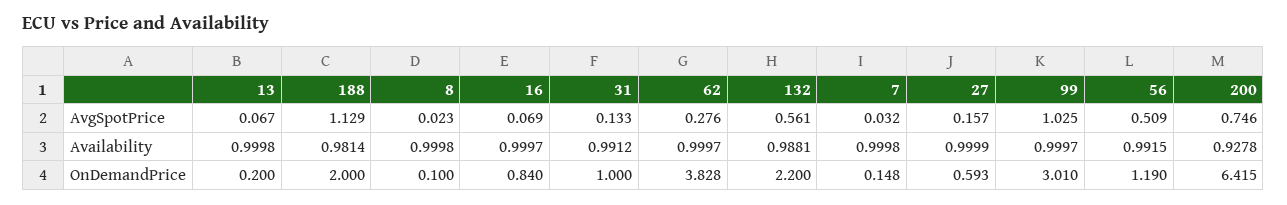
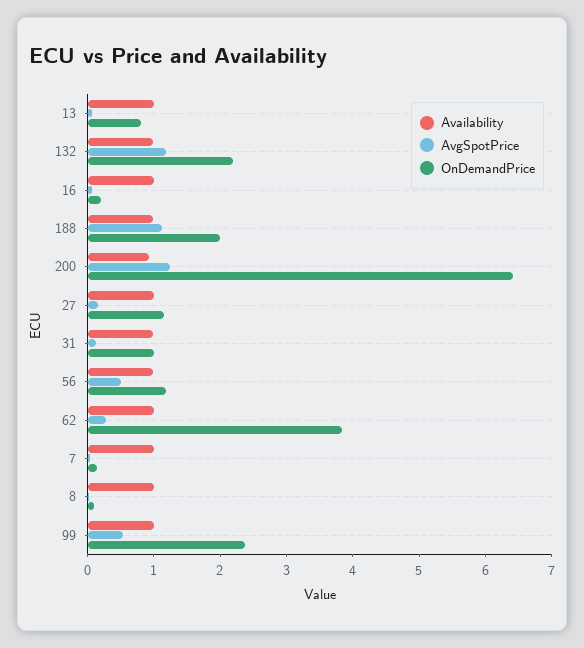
  {
    "AvgSpotPrice": {
      "13": 0.067,
      "188": 1.129,
      "8": 0.023,
      "16": 0.069,
      "31": 0.133,
      "62": 0.276,
-     "132": 0.561,
+     "132": 1.2,
      "7": 0.032,
      "27": 0.157,
-     "99": 1.025,
+     "99": 0.6,
      "56": 0.509,
-     "200": 0.746
+     "200": 1.2
    },
    "Availability": {
      "13": 0.9998,
      "188": 0.9814,
      "8": 0.9998,
      "16": 0.9997,
      "31": 0.9912,
      "62": 0.9997,
      "132": 0.9881,
      "7": 0.9998,
      "27": 0.9999,
      "99": 0.9997,
      "56": 0.9915,
      "200": 0.9278
    },
    "OnDemandPrice": {
-     "13": 0.2,
+     "13": 0.8,
      "188": 2,
      "8": 0.1,
-     "16": 0.84,
+     "16": 0.2,
      "31": 1,
      "62": 3.828,
      "132": 2.2,
      "7": 0.148,
-     "27": 0.593,
+     "27": 1.2,
-     "99": 3.01,
+     "99": 2.4,
      "56": 1.19,
      "200": 6.415
    }
  }

